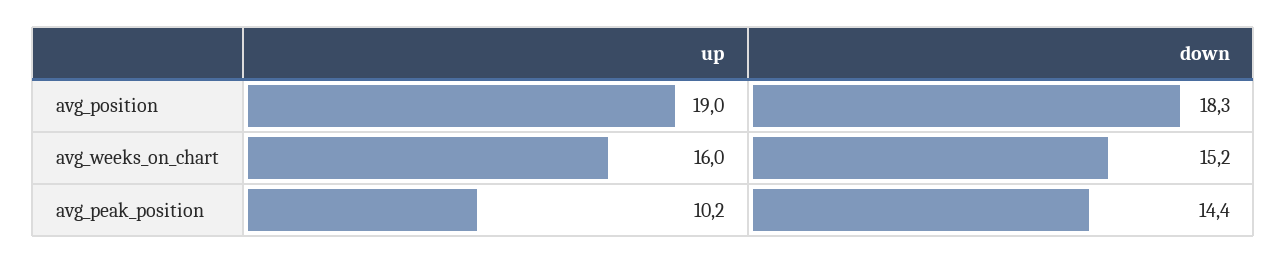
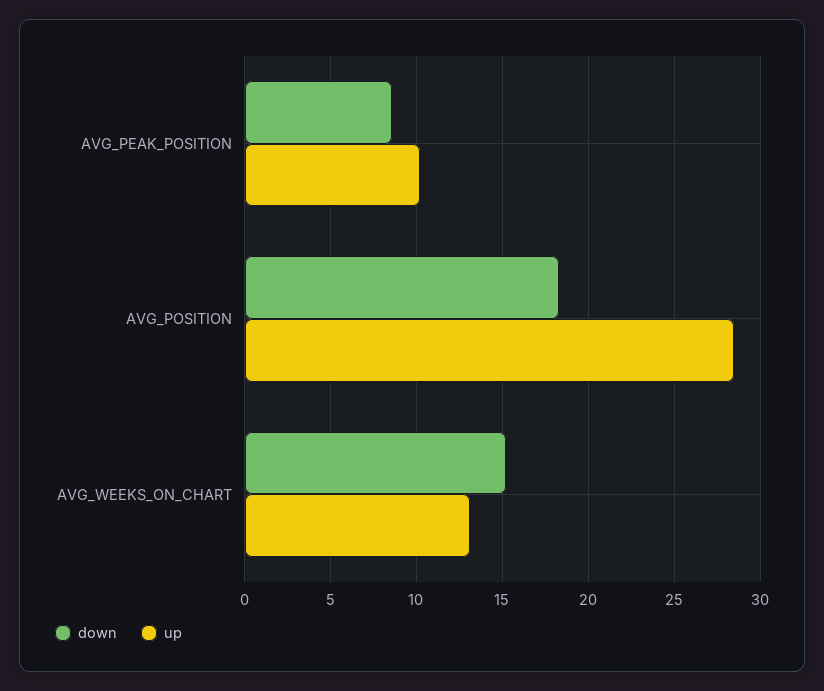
  {
    "up": {
-     "avg_position": 19,
+     "avg_position": 28.5,
-     "avg_weeks_on_chart": 16,
+     "avg_weeks_on_chart": 13,
      "avg_peak_position": 10.2
    },
    "down": {
      "avg_position": 18.3,
      "avg_weeks_on_chart": 15.2,
-     "avg_peak_position": 14.4
+     "avg_peak_position": 8.5
    }
  }

